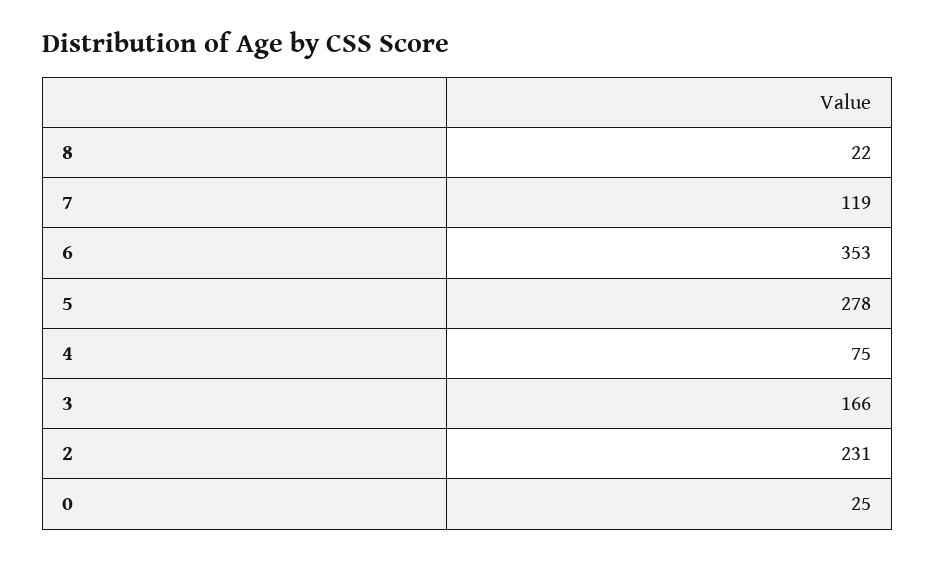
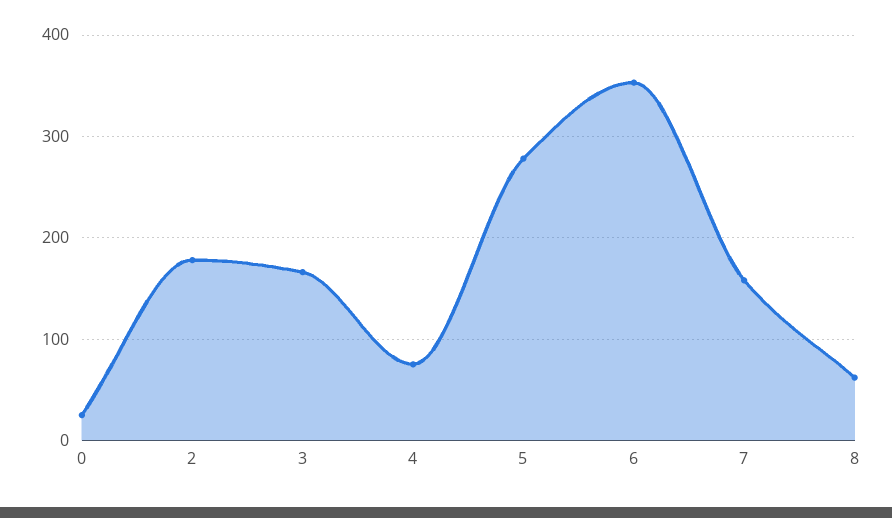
  {
-   "8": 22,
+   "8": 60,
-   "7": 119,
+   "7": 160,
    "6": 353,
    "5": 278,
    "4": 75,
    "3": 166,
-   "2": 231,
+   "2": 180,
    "0": 25
  }

